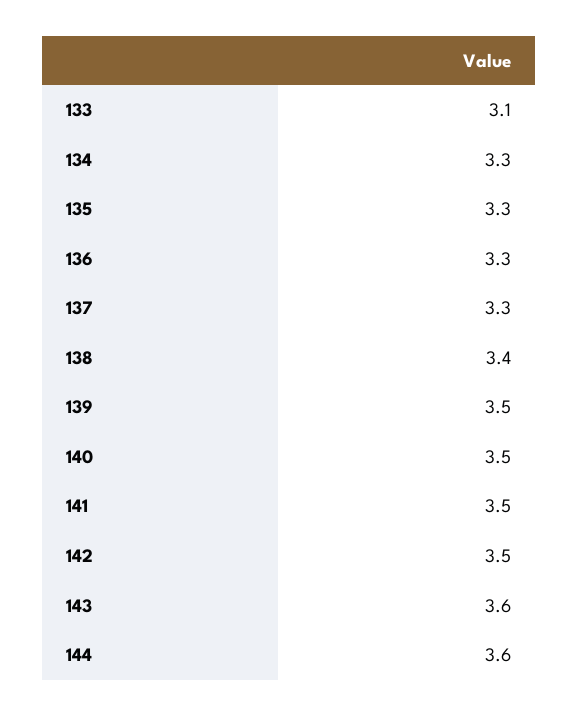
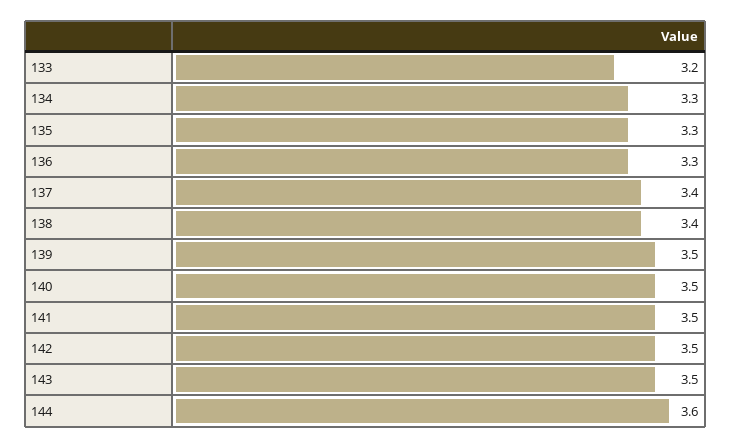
  {
-   "133": 3.1,
+   "133": 3.2,
    "134": 3.3,
    "135": 3.3,
    "136": 3.3,
-   "137": 3.3,
+   "137": 3.4,
    "138": 3.4,
    "139": 3.5,
    "140": 3.5,
    "141": 3.5,
    "142": 3.5,
-   "143": 3.6,
+   "143": 3.5,
    "144": 3.6
  }

